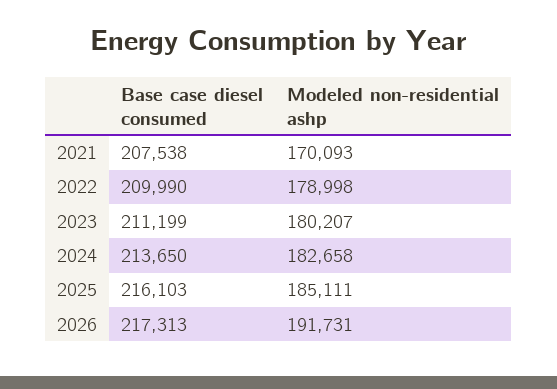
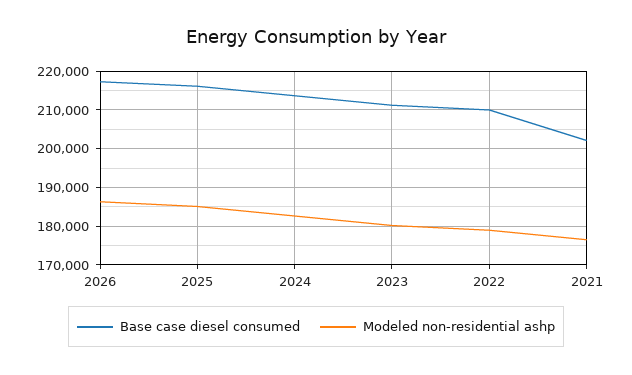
  {
    "Base case diesel consumed": {
-     "2021": 207538,
+     "2021": 202000,
      "2022": 209990,
      "2023": 211199,
      "2024": 213650,
      "2025": 216103,
      "2026": 217313
    },
    "Modeled non-residential ashp": {
-     "2021": 170093,
+     "2021": 176000,
      "2022": 178998,
      "2023": 180207,
      "2024": 182658,
      "2025": 185111,
-     "2026": 191731
+     "2026": 186000
    }
  }

